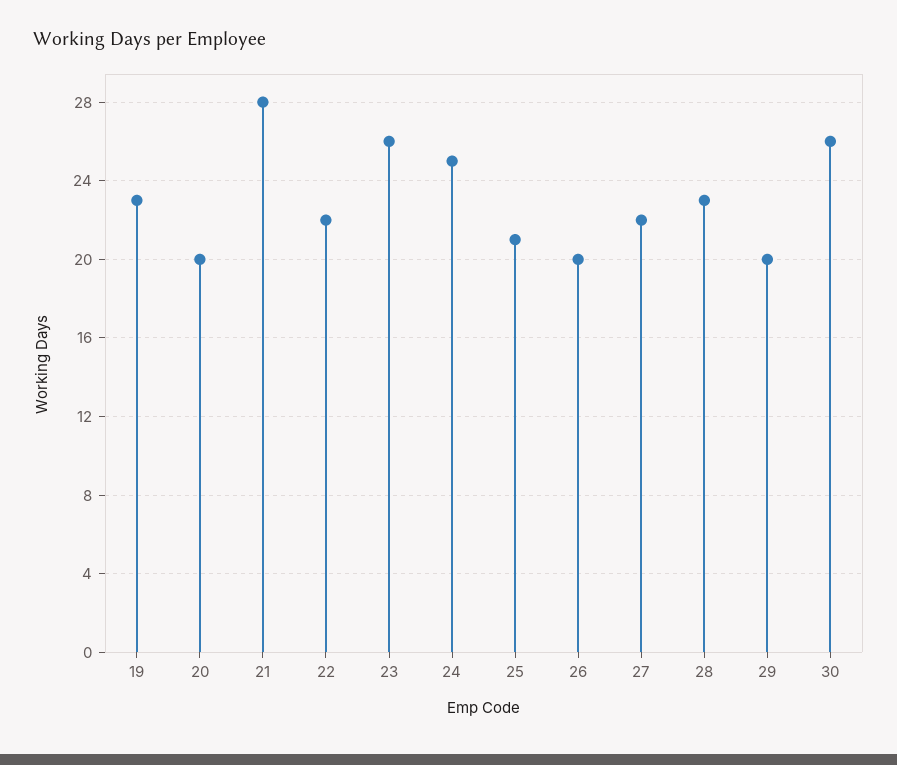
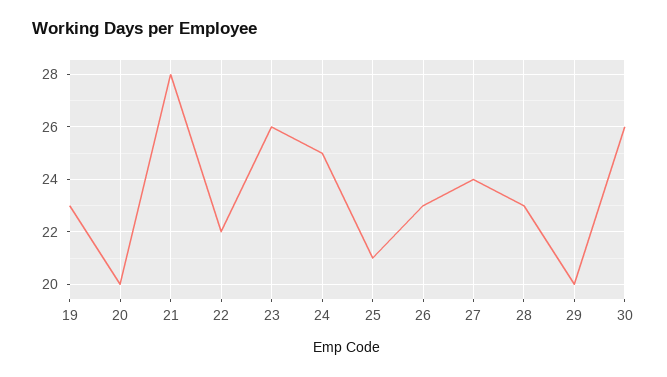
  {
    "19": 23,
    "20": 20,
    "21": 28,
    "22": 22,
    "23": 26,
    "24": 25,
    "25": 21,
-   "26": 20,
+   "26": 23,
-   "27": 22,
+   "27": 24,
    "28": 23,
    "29": 20,
    "30": 26
  }

